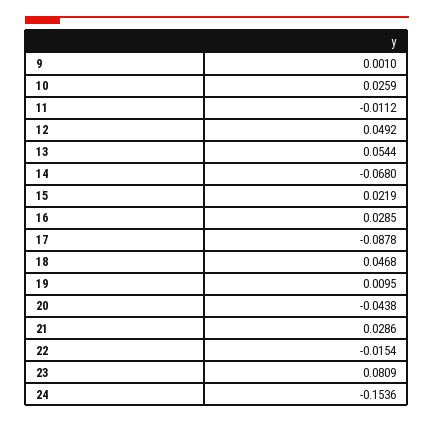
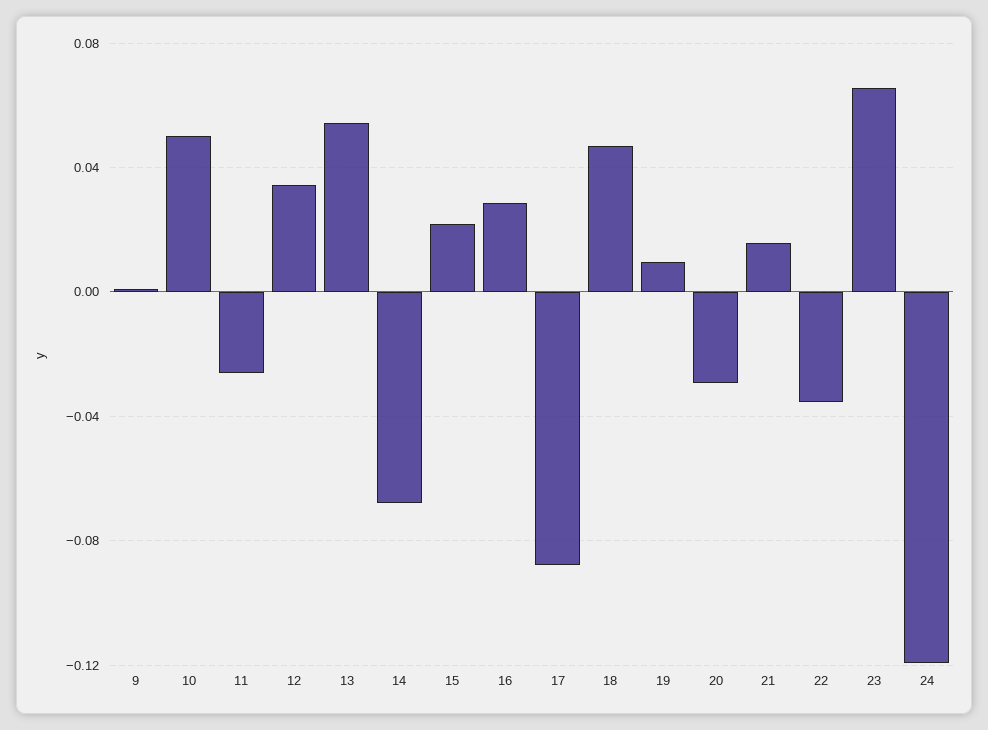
  {
    "9": 0.001,
-   "10": 0.0259,
+   "10": 0.05,
-   "11": -0.0112,
+   "11": -0.025,
-   "12": 0.0492,
+   "12": 0.035,
    "13": 0.0544,
    "14": -0.068,
    "15": 0.0219,
    "16": 0.0285,
    "17": -0.0878,
    "18": 0.0468,
    "19": 0.0095,
-   "20": -0.0438,
+   "20": -0.03,
-   "21": 0.0286,
+   "21": 0.015,
-   "22": -0.0154,
+   "22": -0.035,
-   "23": 0.0809,
+   "23": 0.065,
-   "24": -0.1536
+   "24": -0.12
  }

